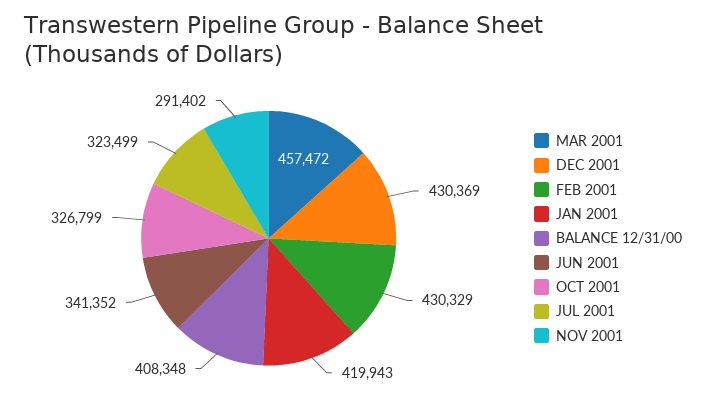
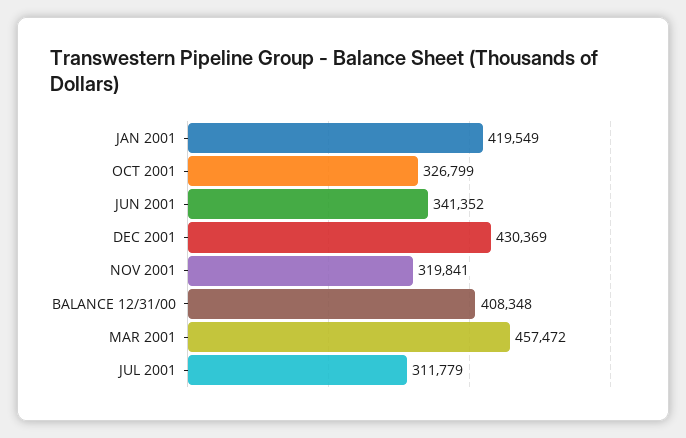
  {
    "MAR 2001": 457472,
    "DEC 2001": 430369,
-   "FEB 2001": 430329,
-   "JAN 2001": 419943,
+   "JAN 2001": 419549,
    "BALANCE 12/31/00": 408348,
    "JUN 2001": 341352,
    "OCT 2001": 326799,
-   "JUL 2001": 323499,
+   "JUL 2001": 311779,
-   "NOV 2001": 291402
+   "NOV 2001": 319841
  }

